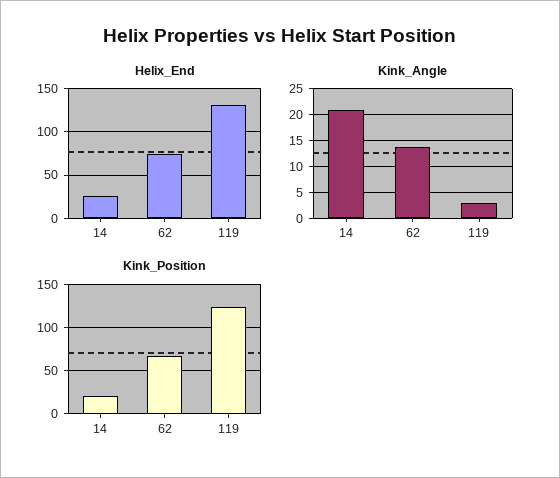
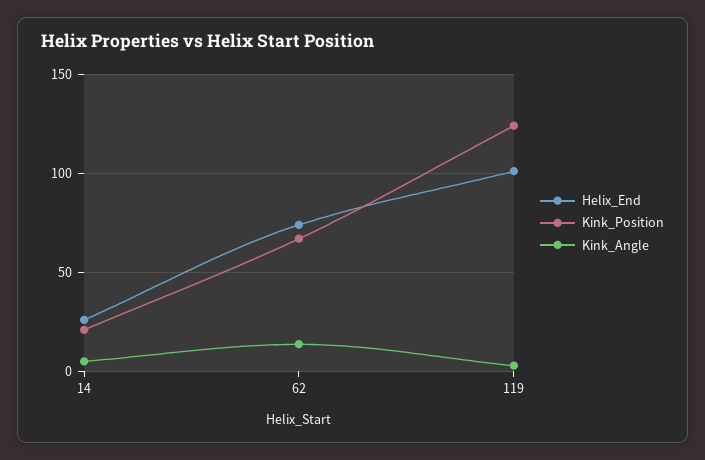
  {
    "Helix_End": {
      "14": 25,
      "62": 75,
-     "119": 130
+     "119": 100
    },
    "Kink_Angle": {
-     "14": 20,
+     "14": 5,
      "62": 12.5,
      "119": 2.5
    },
    "Kink_Position": {
      "14": 20,
      "62": 65,
      "119": 125
    }
  }

